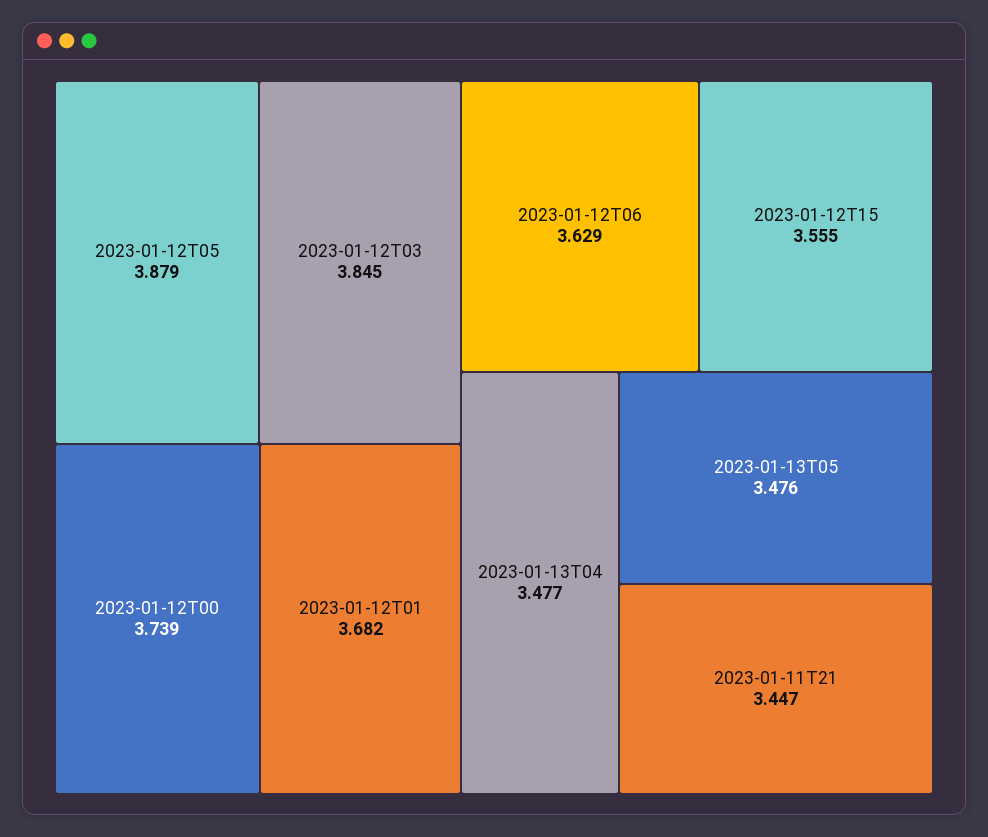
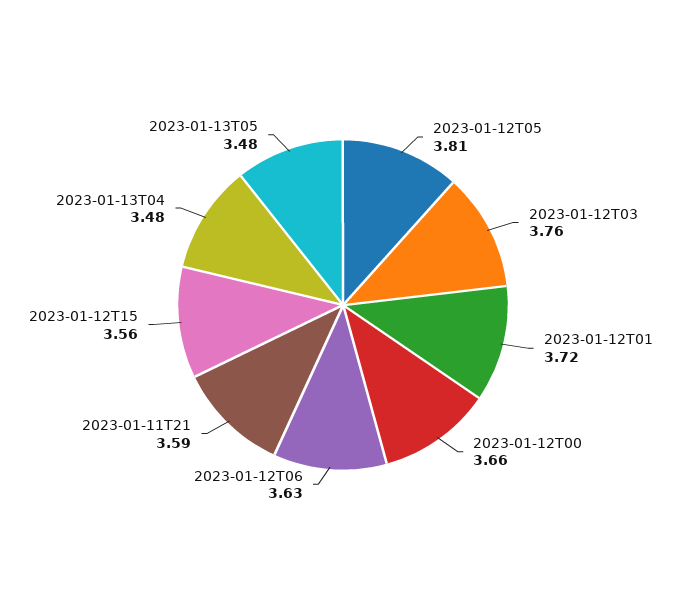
  {
-   "2023-01-12T05": 3.879,
+   "2023-01-12T05": 3.81,
-   "2023-01-12T03": 3.845,
+   "2023-01-12T03": 3.76,
-   "2023-01-12T00": 3.739,
+   "2023-01-12T00": 3.66,
-   "2023-01-12T01": 3.682,
+   "2023-01-12T01": 3.72,
    "2023-01-12T06": 3.629,
    "2023-01-12T15": 3.555,
    "2023-01-13T04": 3.477,
    "2023-01-13T05": 3.476,
-   "2023-01-11T21": 3.447
+   "2023-01-11T21": 3.59
  }

